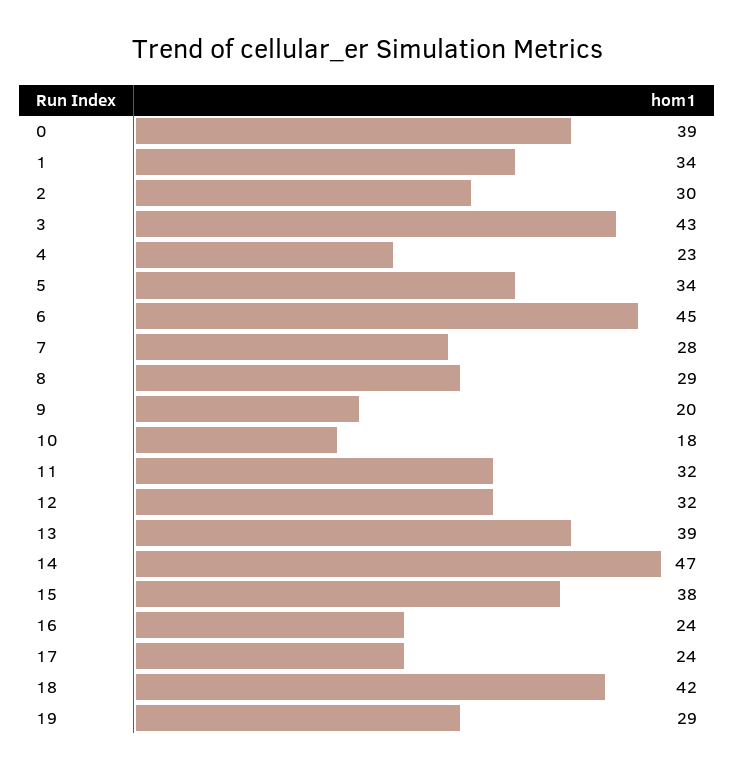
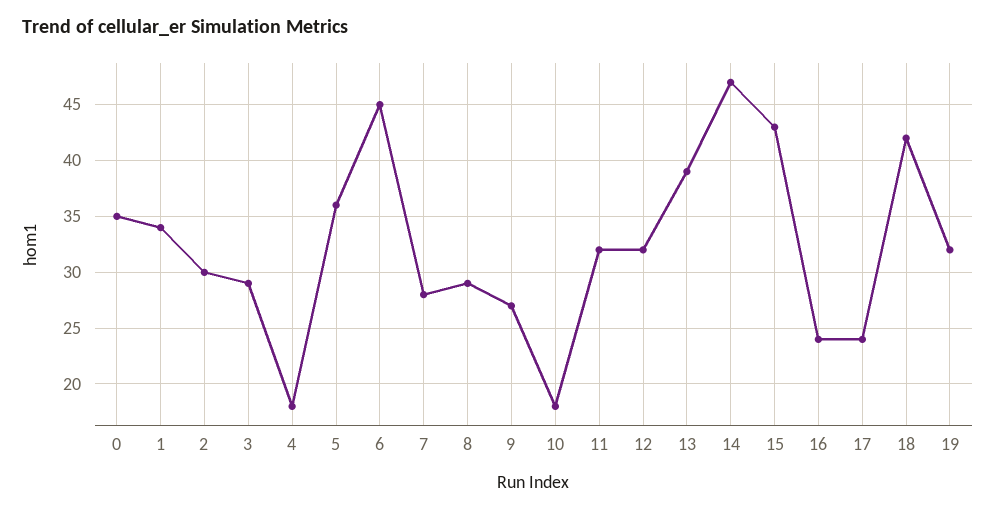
  {
-   "0": 39,
+   "0": 35,
    "1": 34,
    "2": 30,
-   "3": 43,
+   "3": 29,
-   "4": 23,
+   "4": 18,
-   "5": 34,
+   "5": 36,
    "6": 45,
    "7": 28,
    "8": 29,
-   "9": 20,
+   "9": 27,
    "10": 18,
    "11": 32,
    "12": 32,
    "13": 39,
    "14": 47,
-   "15": 38,
+   "15": 43,
    "16": 24,
    "17": 24,
    "18": 42,
-   "19": 29
+   "19": 32
  }

